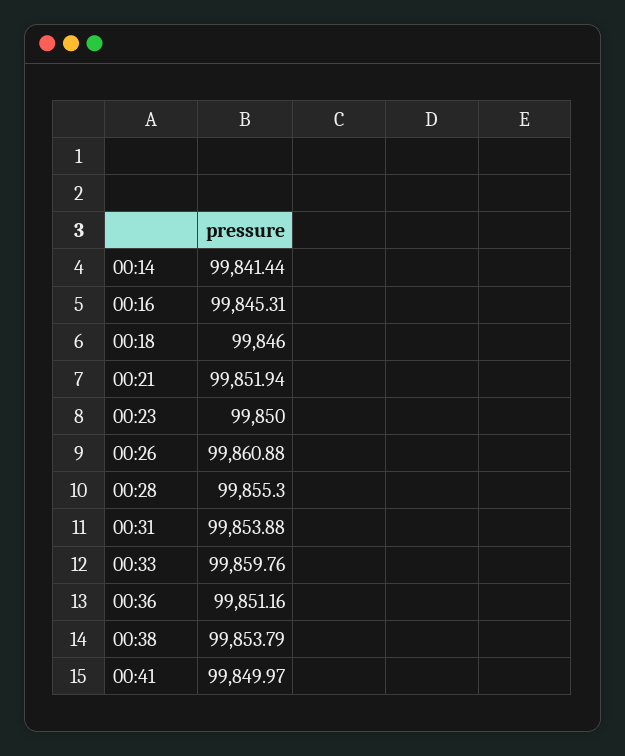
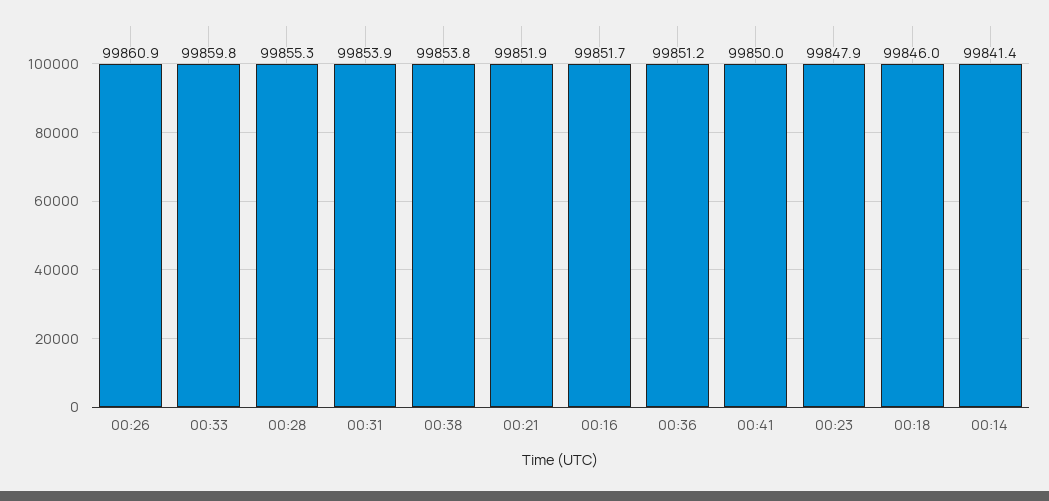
  {
    "00:14": 99841.44,
-   "00:16": 99845.31,
+   "00:16": 99851.7,
    "00:18": 99846,
    "00:21": 99851.94,
-   "00:23": 99850,
+   "00:23": 99847.9,
    "00:26": 99860.88,
    "00:28": 99855.3,
    "00:31": 99853.88,
    "00:33": 99859.76,
    "00:36": 99851.16,
    "00:38": 99853.79,
    "00:41": 99849.97
  }

